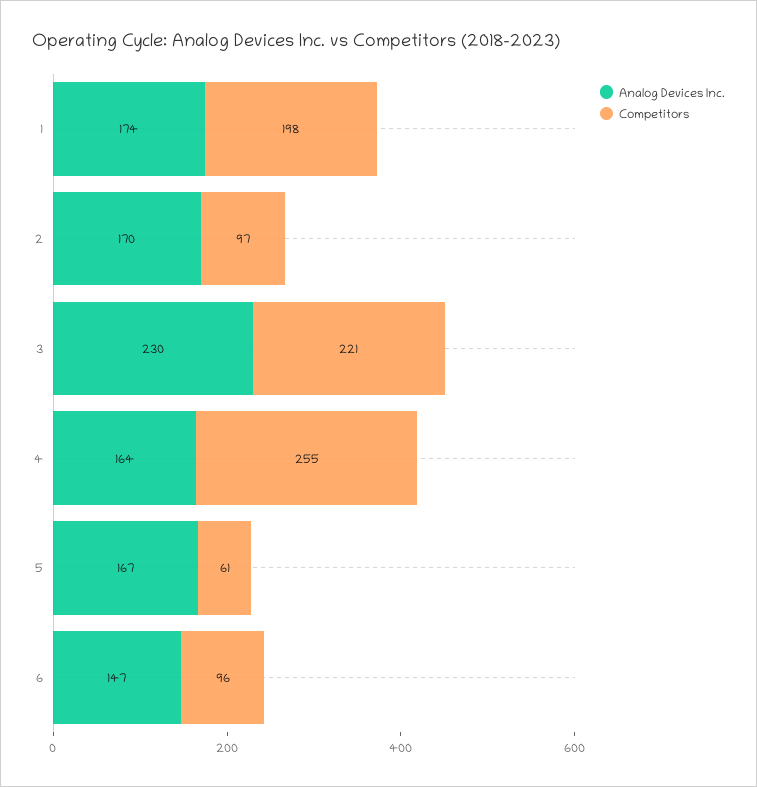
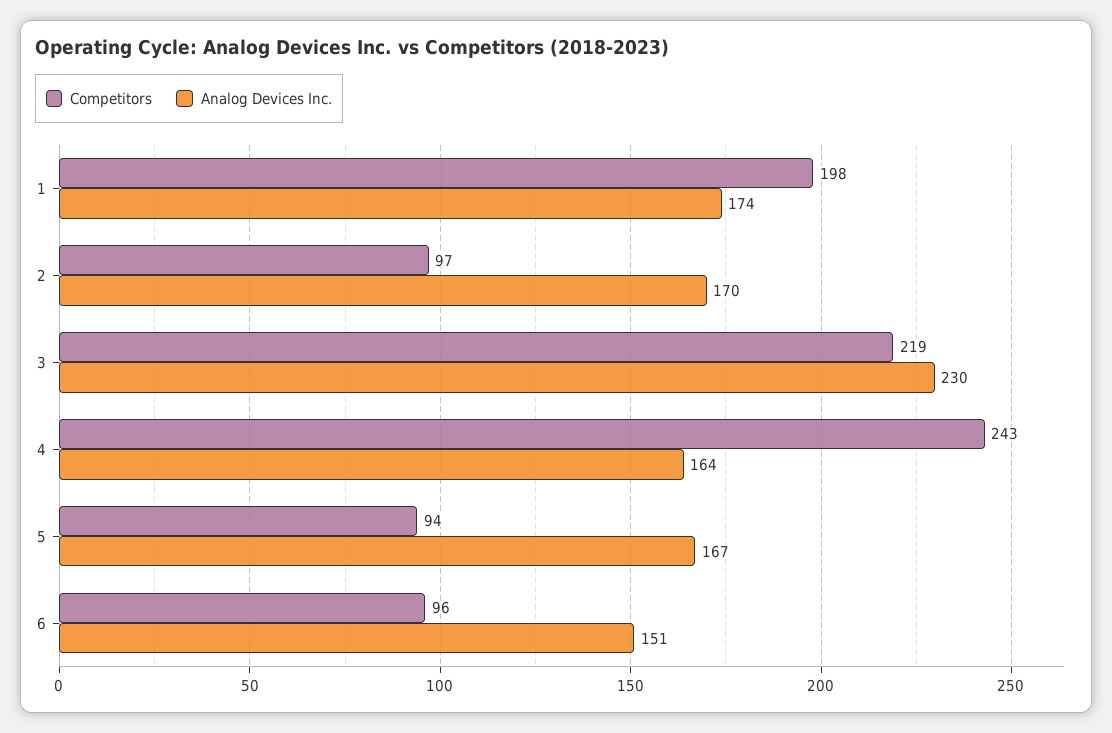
  {
    "Analog Devices Inc.": {
      "1": 174,
      "2": 170,
      "3": 230,
      "4": 164,
      "5": 167,
-     "6": 147
+     "6": 151
    },
    "Competitors": {
      "1": 198,
      "2": 97,
-     "3": 221,
+     "3": 219,
-     "4": 255,
+     "4": 243,
-     "5": 61,
+     "5": 94,
      "6": 96
    }
  }

